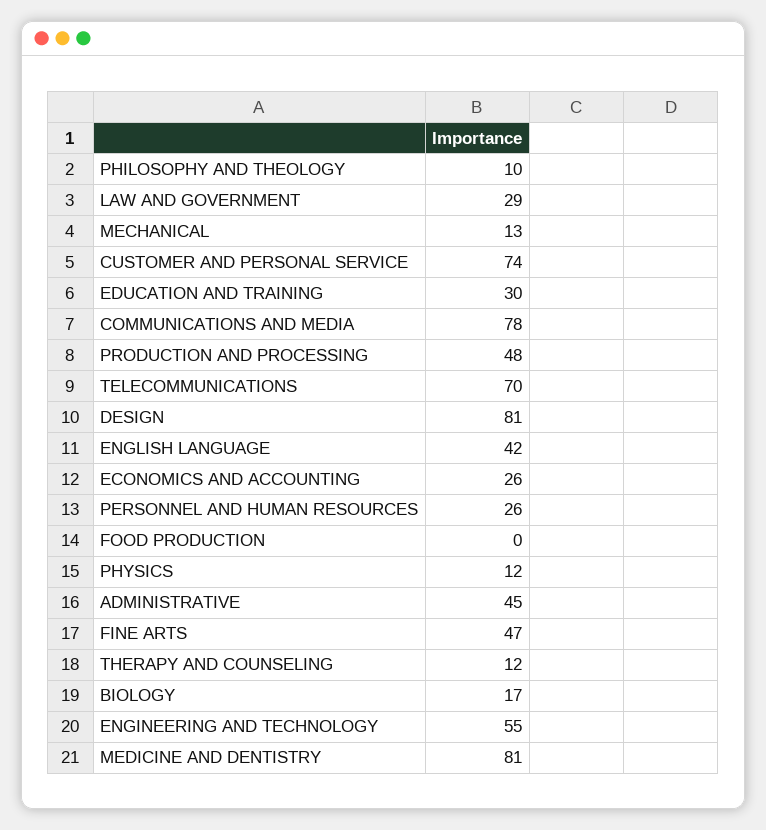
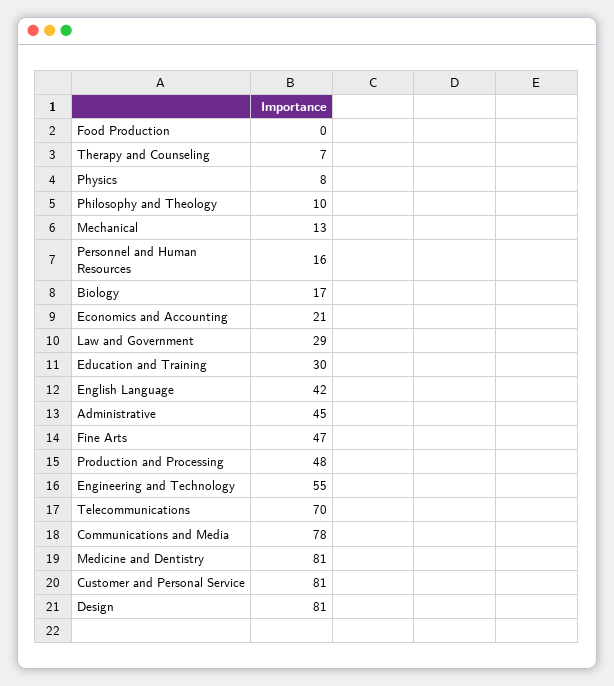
  {
    "PHILOSOPHY AND THEOLOGY": 10,
    "LAW AND GOVERNMENT": 29,
    "MECHANICAL": 13,
-   "CUSTOMER AND PERSONAL SERVICE": 74,
+   "CUSTOMER AND PERSONAL SERVICE": 81,
    "EDUCATION AND TRAINING": 30,
    "COMMUNICATIONS AND MEDIA": 78,
    "PRODUCTION AND PROCESSING": 48,
    "TELECOMMUNICATIONS": 70,
    "DESIGN": 81,
    "ENGLISH LANGUAGE": 42,
-   "ECONOMICS AND ACCOUNTING": 26,
+   "ECONOMICS AND ACCOUNTING": 21,
-   "PERSONNEL AND HUMAN RESOURCES": 26,
+   "PERSONNEL AND HUMAN RESOURCES": 16,
    "FOOD PRODUCTION": 0,
-   "PHYSICS": 12,
+   "PHYSICS": 8,
    "ADMINISTRATIVE": 45,
    "FINE ARTS": 47,
-   "THERAPY AND COUNSELING": 12,
+   "THERAPY AND COUNSELING": 7,
    "BIOLOGY": 17,
    "ENGINEERING AND TECHNOLOGY": 55,
    "MEDICINE AND DENTISTRY": 81
  }

